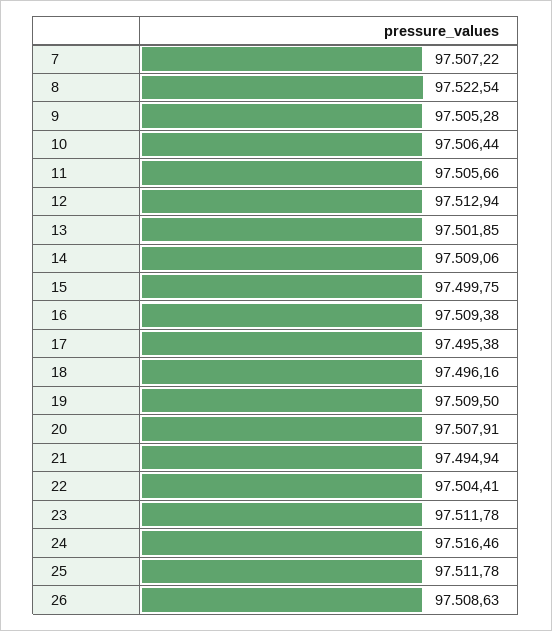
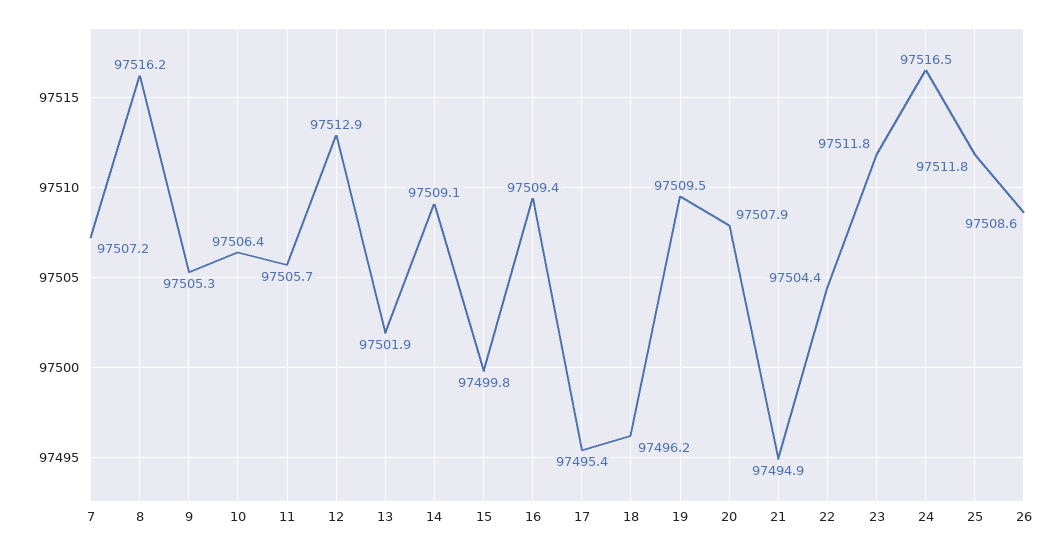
  {
    "7": 97507.22,
-   "8": 97522.54,
+   "8": 97516.2,
    "9": 97505.28,
    "10": 97506.44,
    "11": 97505.66,
    "12": 97512.94,
    "13": 97501.85,
    "14": 97509.06,
    "15": 97499.75,
    "16": 97509.38,
    "17": 97495.38,
    "18": 97496.16,
    "19": 97509.5,
    "20": 97507.91,
    "21": 97494.94,
    "22": 97504.41,
    "23": 97511.78,
    "24": 97516.46,
    "25": 97511.78,
    "26": 97508.63
  }

